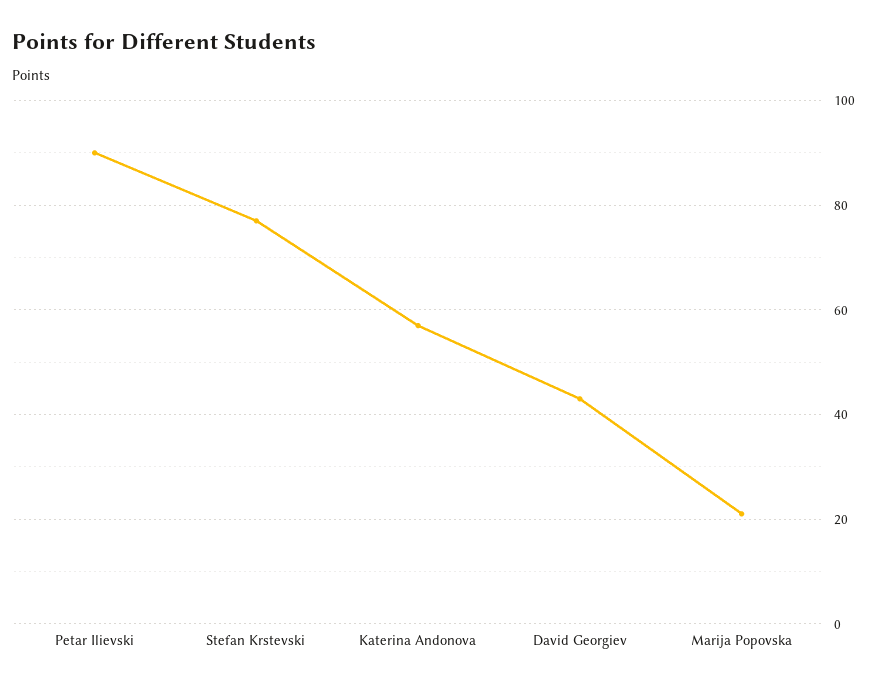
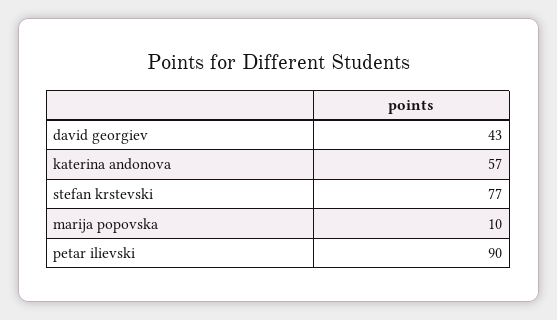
  {
    "Petar Ilievski": 90,
    "Stefan Krstevski": 77,
    "Katerina Andonova": 57,
    "David Georgiev": 43,
-   "Marija Popovska": 20
+   "Marija Popovska": 10
  }

